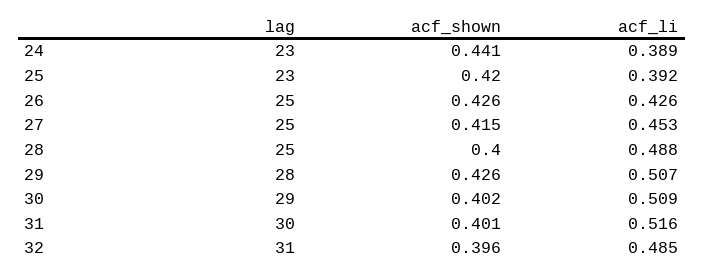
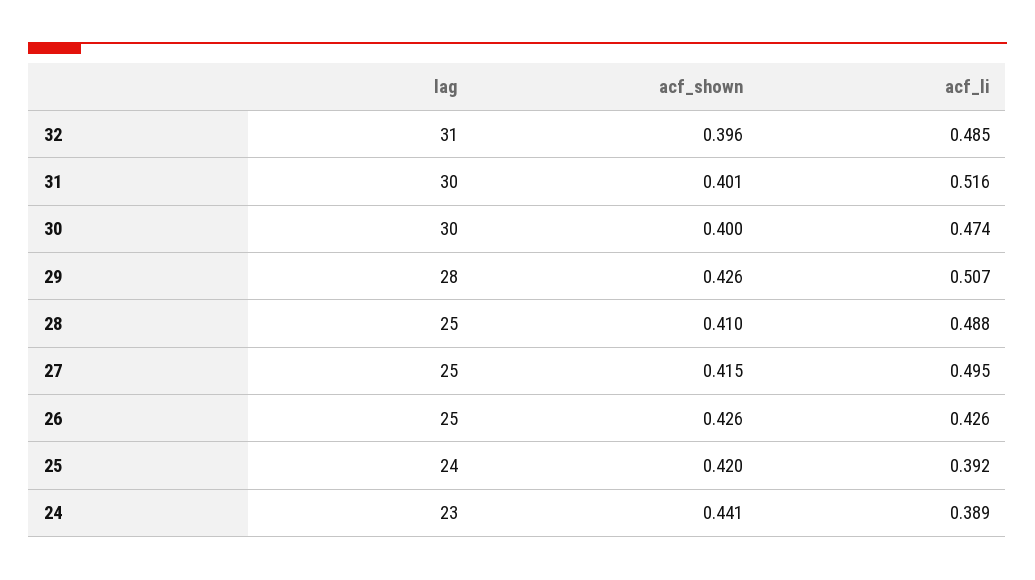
  {
    "lag": {
      "24": 23,
-     "25": 23,
+     "25": 24,
      "26": 25,
      "27": 25,
      "28": 25,
      "29": 28,
-     "30": 29,
+     "30": 30,
      "31": 30,
      "32": 31
    },
    "acf_shown": {
      "24": 0.441,
      "25": 0.42,
      "26": 0.426,
      "27": 0.415,
-     "28": 0.4,
+     "28": 0.41,
      "29": 0.426,
-     "30": 0.402,
+     "30": 0.4,
      "31": 0.401,
      "32": 0.396
    },
    "acf_li": {
      "24": 0.389,
      "25": 0.392,
      "26": 0.426,
-     "27": 0.453,
+     "27": 0.495,
      "28": 0.488,
      "29": 0.507,
-     "30": 0.509,
+     "30": 0.474,
      "31": 0.516,
      "32": 0.485
    }
  }

